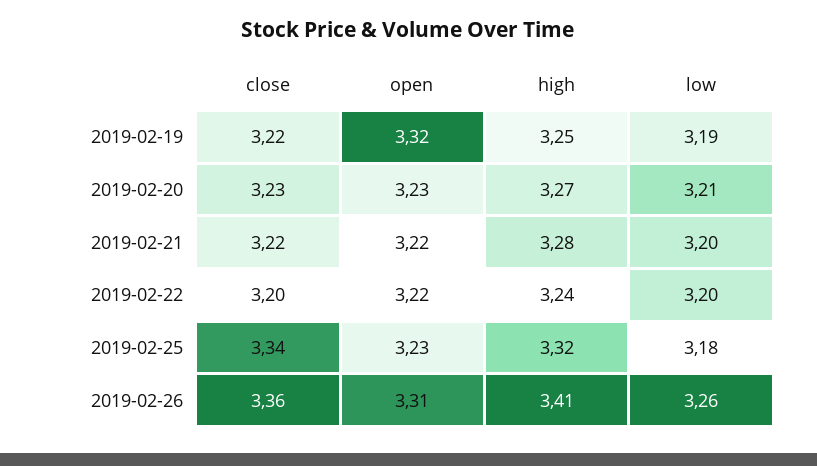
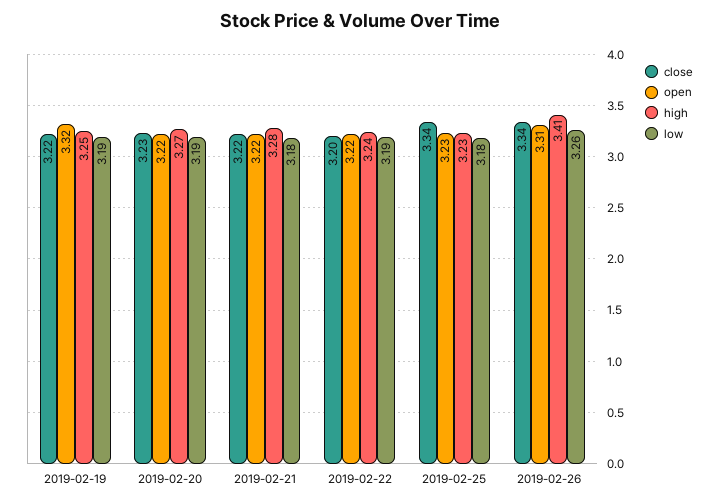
  {
    "close": {
      "2019-02-19": 3.22,
      "2019-02-20": 3.23,
      "2019-02-21": 3.22,
      "2019-02-22": 3.2,
      "2019-02-25": 3.34,
-     "2019-02-26": 3.36
+     "2019-02-26": 3.34
    },
    "open": {
      "2019-02-19": 3.32,
-     "2019-02-20": 3.23,
+     "2019-02-20": 3.22,
      "2019-02-21": 3.22,
      "2019-02-22": 3.22,
      "2019-02-25": 3.23,
      "2019-02-26": 3.31
    },
    "high": {
      "2019-02-19": 3.25,
      "2019-02-20": 3.27,
      "2019-02-21": 3.28,
      "2019-02-22": 3.24,
-     "2019-02-25": 3.32,
+     "2019-02-25": 3.23,
      "2019-02-26": 3.41
    },
    "low": {
      "2019-02-19": 3.19,
-     "2019-02-20": 3.21,
+     "2019-02-20": 3.19,
-     "2019-02-21": 3.2,
+     "2019-02-21": 3.18,
-     "2019-02-22": 3.2,
+     "2019-02-22": 3.19,
      "2019-02-25": 3.18,
      "2019-02-26": 3.26
    }
  }

